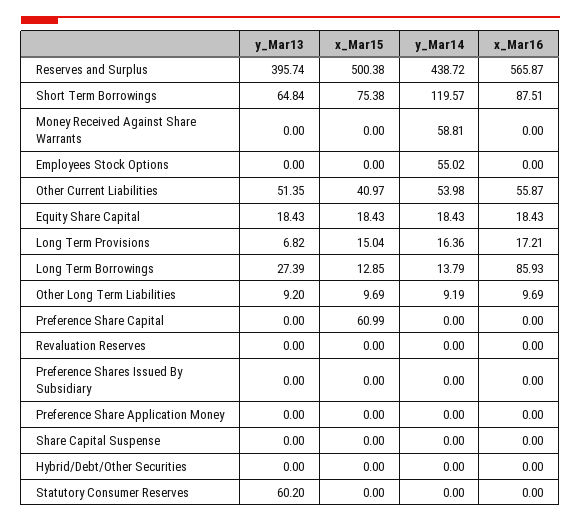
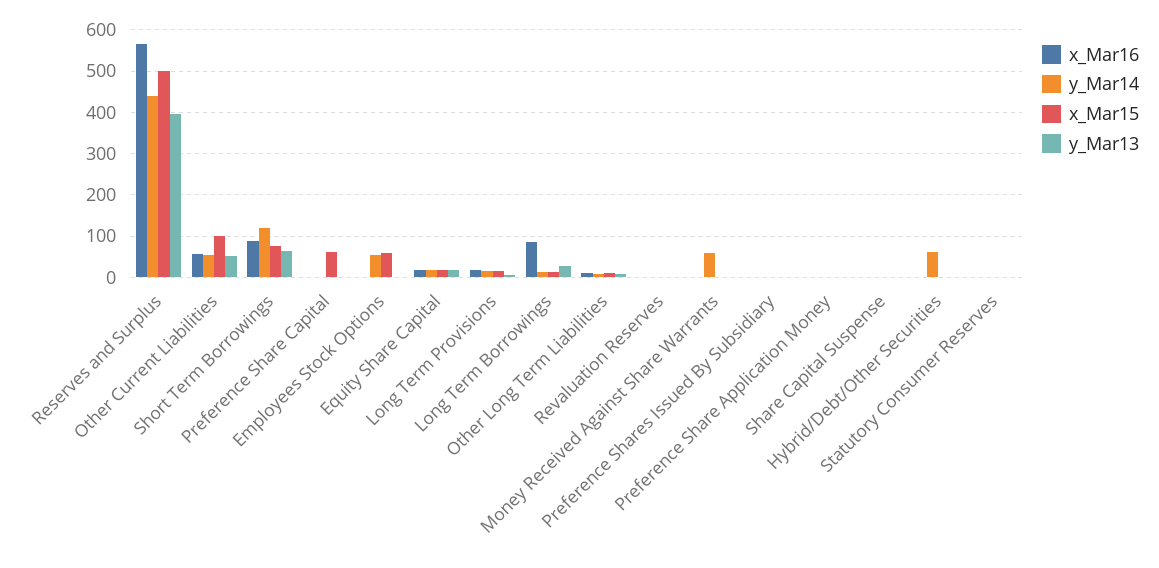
  {
    "y_Mar13": {
      "Reserves and Surplus": 395.74,
      "Short Term Borrowings": 64.84,
      "Money Received Against Share Warrants": 0,
      "Employees Stock Options": 0,
      "Other Current Liabilities": 51.35,
      "Equity Share Capital": 18.43,
      "Long Term Provisions": 6.82,
      "Long Term Borrowings": 27.39,
      "Other Long Term Liabilities": 9.2,
      "Preference Share Capital": 0,
      "Revaluation Reserves": 0,
      "Preference Shares Issued By Subsidiary": 0,
      "Preference Share Application Money": 0,
      "Share Capital Suspense": 0,
      "Hybrid/Debt/Other Securities": 0,
-     "Statutory Consumer Reserves": 60.2
+     "Statutory Consumer Reserves": 0
    },
    "x_Mar15": {
      "Reserves and Surplus": 500.38,
      "Short Term Borrowings": 75.38,
      "Money Received Against Share Warrants": 0,
-     "Employees Stock Options": 0,
+     "Employees Stock Options": 60,
-     "Other Current Liabilities": 40.97,
+     "Other Current Liabilities": 100,
      "Equity Share Capital": 18.43,
      "Long Term Provisions": 15.04,
      "Long Term Borrowings": 12.85,
      "Other Long Term Liabilities": 9.69,
      "Preference Share Capital": 60.99,
      "Revaluation Reserves": 0,
      "Preference Shares Issued By Subsidiary": 0,
      "Preference Share Application Money": 0,
      "Share Capital Suspense": 0,
      "Hybrid/Debt/Other Securities": 0,
      "Statutory Consumer Reserves": 0
    },
    "y_Mar14": {
      "Reserves and Surplus": 438.72,
      "Short Term Borrowings": 119.57,
      "Money Received Against Share Warrants": 58.81,
      "Employees Stock Options": 55.02,
      "Other Current Liabilities": 53.98,
      "Equity Share Capital": 18.43,
      "Long Term Provisions": 16.36,
      "Long Term Borrowings": 13.79,
      "Other Long Term Liabilities": 9.19,
      "Preference Share Capital": 0,
      "Revaluation Reserves": 0,
      "Preference Shares Issued By Subsidiary": 0,
      "Preference Share Application Money": 0,
      "Share Capital Suspense": 0,
-     "Hybrid/Debt/Other Securities": 0,
+     "Hybrid/Debt/Other Securities": 60,
      "Statutory Consumer Reserves": 0
    },
    "x_Mar16": {
      "Reserves and Surplus": 565.87,
      "Short Term Borrowings": 87.51,
      "Money Received Against Share Warrants": 0,
      "Employees Stock Options": 0,
      "Other Current Liabilities": 55.87,
      "Equity Share Capital": 18.43,
      "Long Term Provisions": 17.21,
      "Long Term Borrowings": 85.93,
      "Other Long Term Liabilities": 9.69,
      "Preference Share Capital": 0,
      "Revaluation Reserves": 0,
      "Preference Shares Issued By Subsidiary": 0,
      "Preference Share Application Money": 0,
      "Share Capital Suspense": 0,
      "Hybrid/Debt/Other Securities": 0,
      "Statutory Consumer Reserves": 0
    }
  }

